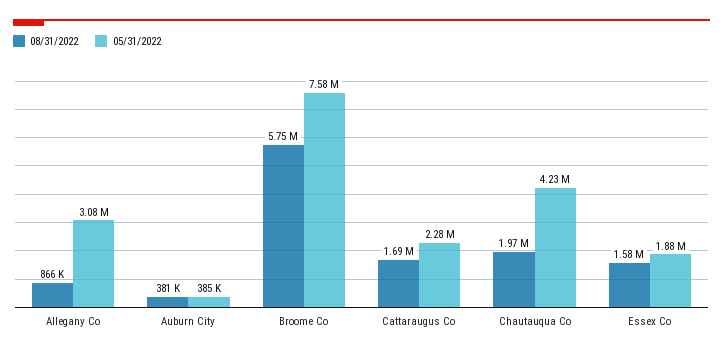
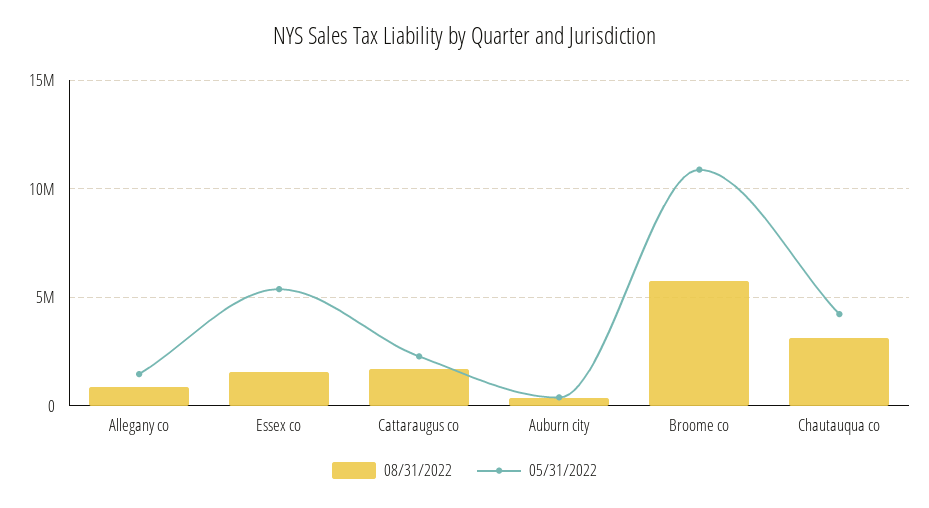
  {
    "08/31/2022": {
      "Allegany Co": 866000,
      "Auburn City": 381000,
      "Broome Co": 5750000,
      "Cattaraugus Co": 1690000,
-     "Chautauqua Co": 1970000,
+     "Chautauqua Co": 3000000,
      "Essex Co": 1580000
    },
    "05/31/2022": {
-     "Allegany Co": 3080000,
+     "Allegany Co": 1500000,
      "Auburn City": 385000,
-     "Broome Co": 7580000,
+     "Broome Co": 11000000,
      "Cattaraugus Co": 2280000,
      "Chautauqua Co": 4230000,
-     "Essex Co": 1880000
+     "Essex Co": 5500000
    }
  }

